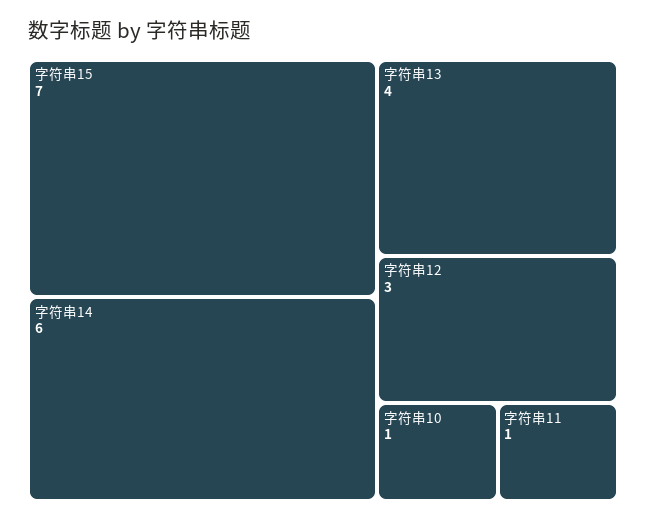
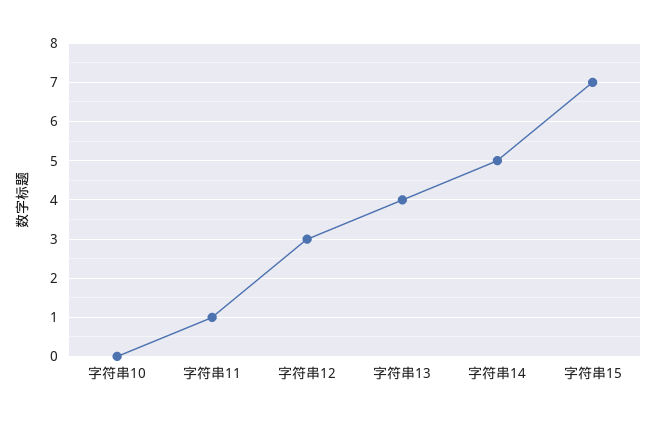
  {
    "字符串15": 7,
-   "字符串14": 6,
+   "字符串14": 5,
    "字符串13": 4,
    "字符串12": 3,
-   "字符串10": 1,
+   "字符串10": 0,
    "字符串11": 1
  }

